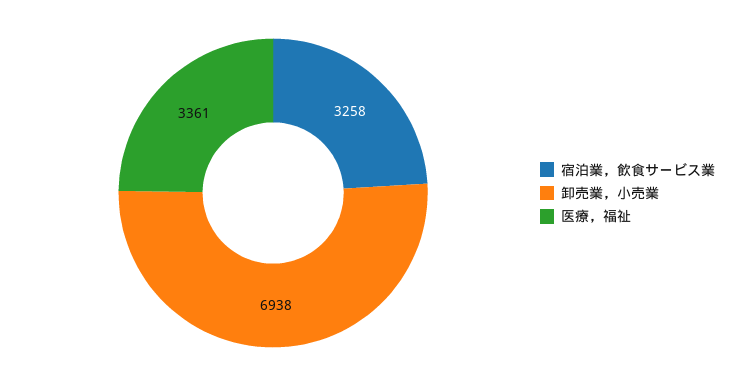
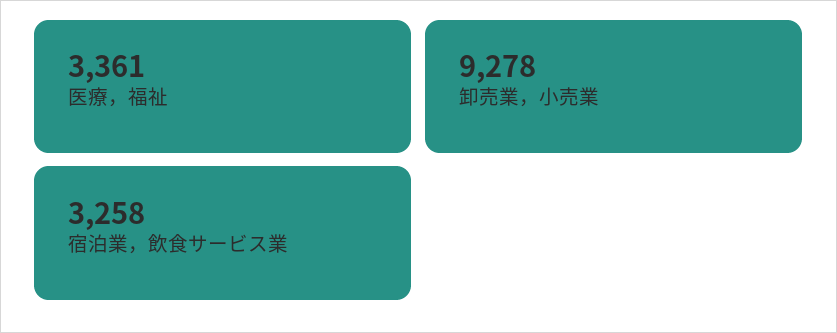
  {
    "宿泊業，飲食サービス業": 3258,
-   "卸売業，小売業": 6938,
+   "卸売業，小売業": 9278,
    "医療，福祉": 3361
  }

